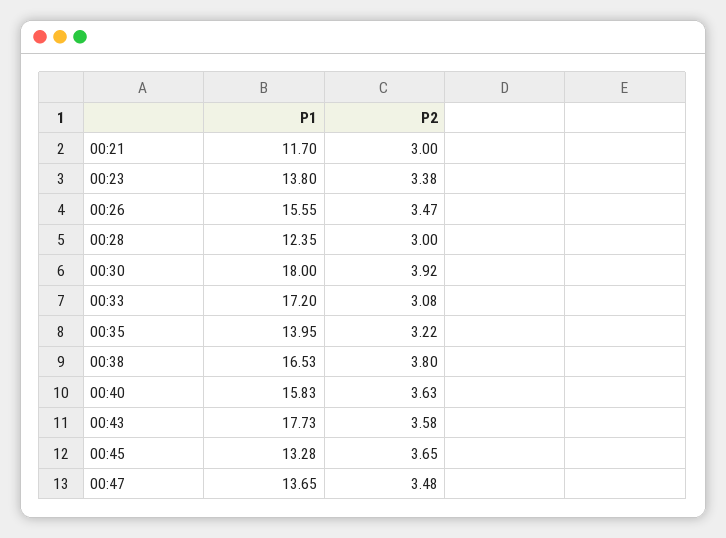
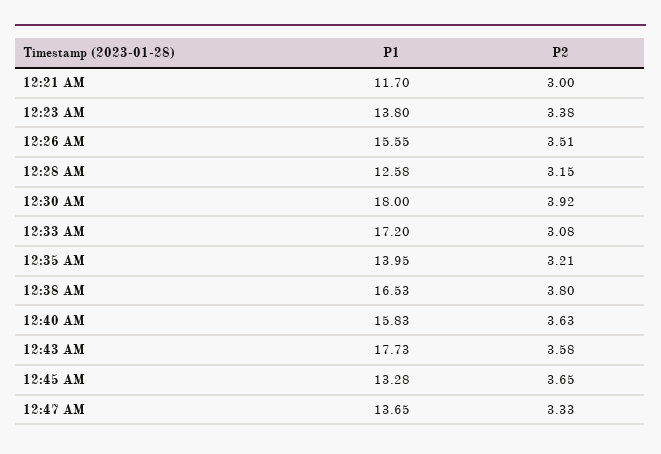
  {
    "P1": {
      "00:21": 11.7,
      "00:23": 13.8,
      "00:26": 15.55,
-     "00:28": 12.35,
+     "00:28": 12.58,
      "00:30": 18,
      "00:33": 17.2,
      "00:35": 13.95,
      "00:38": 16.53,
      "00:40": 15.83,
      "00:43": 17.73,
      "00:45": 13.28,
      "00:47": 13.65
    },
    "P2": {
      "00:21": 3,
      "00:23": 3.38,
-     "00:26": 3.47,
+     "00:26": 3.51,
-     "00:28": 3,
+     "00:28": 3.15,
      "00:30": 3.92,
      "00:33": 3.08,
-     "00:35": 3.22,
+     "00:35": 3.21,
      "00:38": 3.8,
      "00:40": 3.63,
      "00:43": 3.58,
      "00:45": 3.65,
-     "00:47": 3.48
+     "00:47": 3.33
    }
  }

